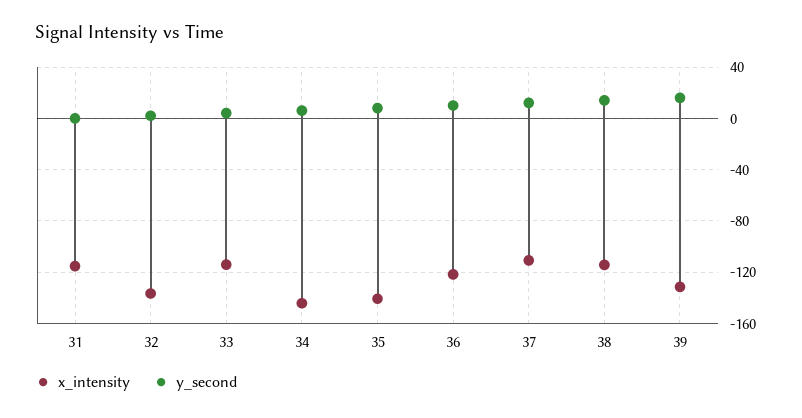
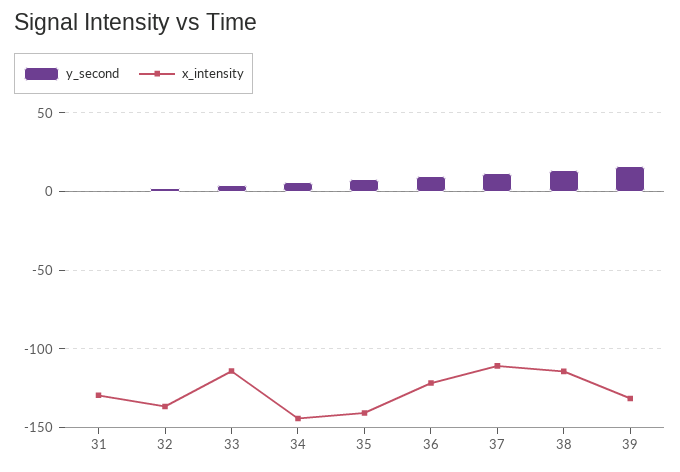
  {
    "x_intensity": {
-     "31": -115,
+     "31": -130,
      "32": -135,
      "33": -115,
      "34": -145,
      "35": -140,
      "36": -120,
      "37": -110,
      "38": -115,
      "39": -130
    },
    "y_second": {
      "31": 0,
      "32": 0,
      "33": 5,
      "34": 5,
      "35": 10,
      "36": 10,
      "37": 10,
      "38": 15,
      "39": 15
    }
  }

